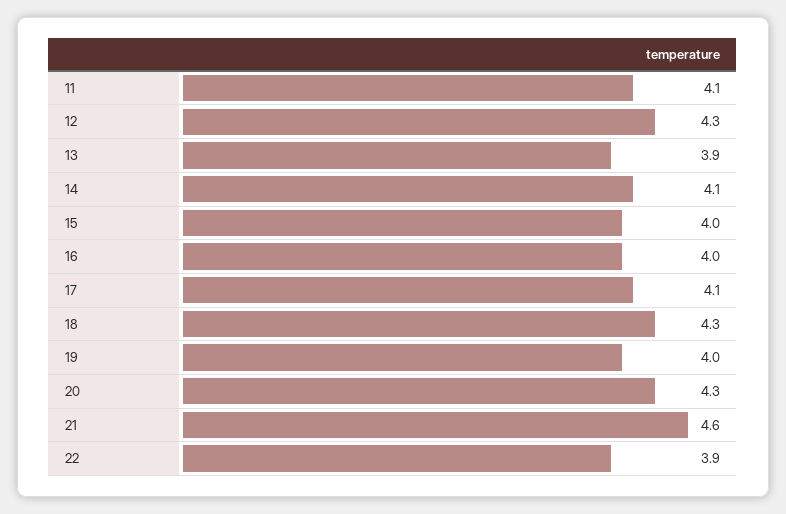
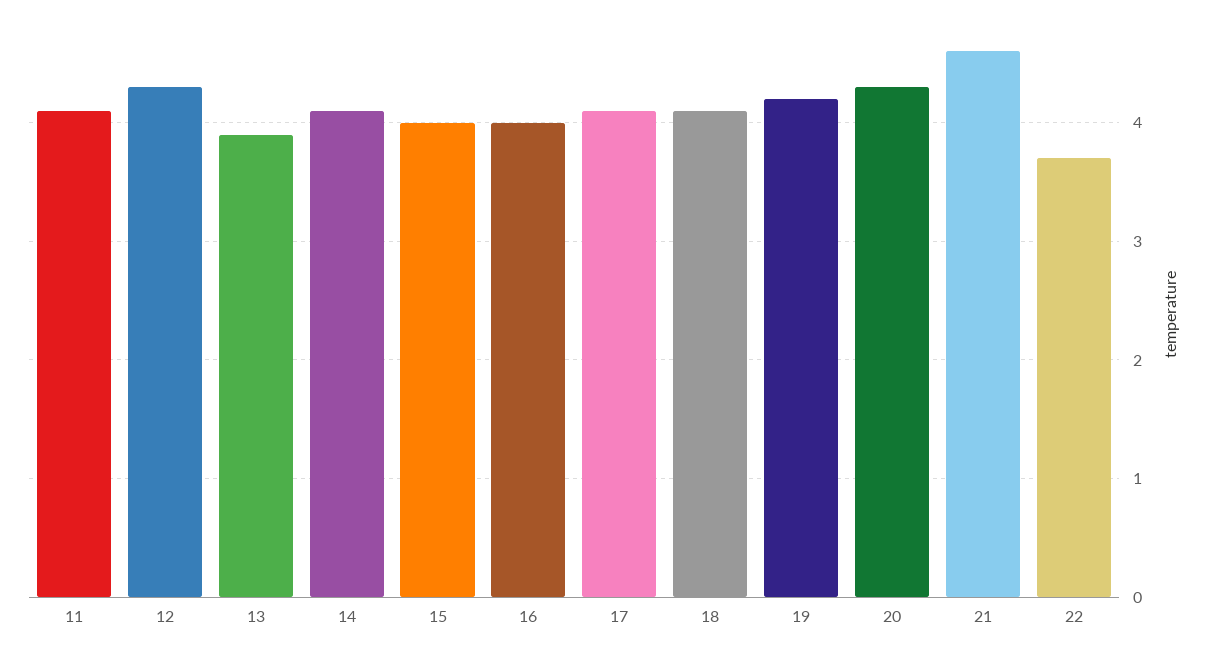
  {
    "11": 4.1,
    "12": 4.3,
    "13": 3.9,
    "14": 4.1,
    "15": 4,
    "16": 4,
    "17": 4.1,
-   "18": 4.3,
+   "18": 4.1,
-   "19": 4,
+   "19": 4.2,
    "20": 4.3,
    "21": 4.6,
-   "22": 3.9
+   "22": 3.7
  }

